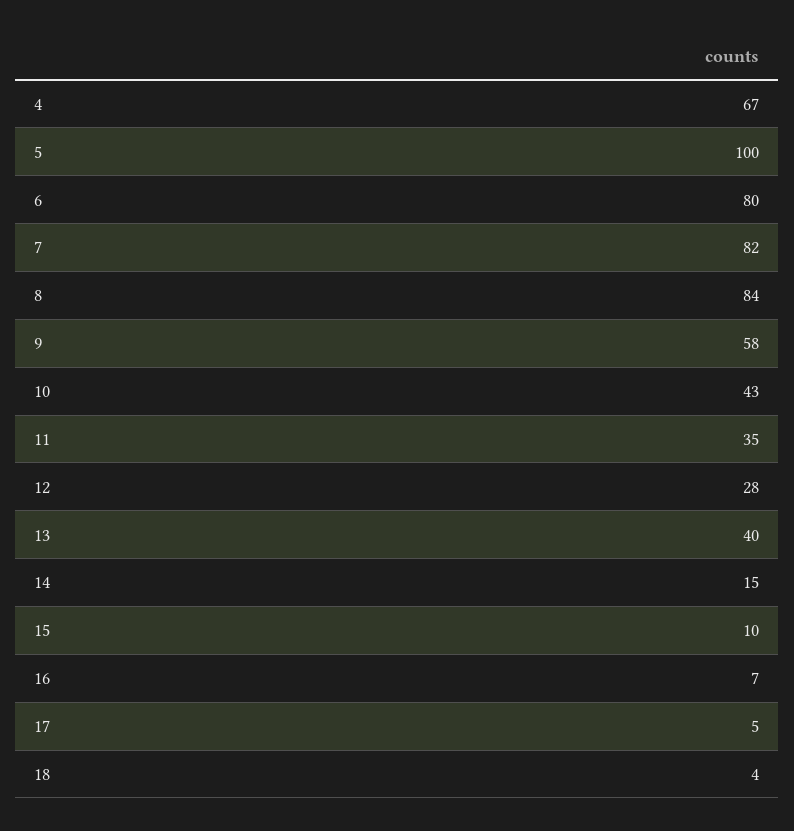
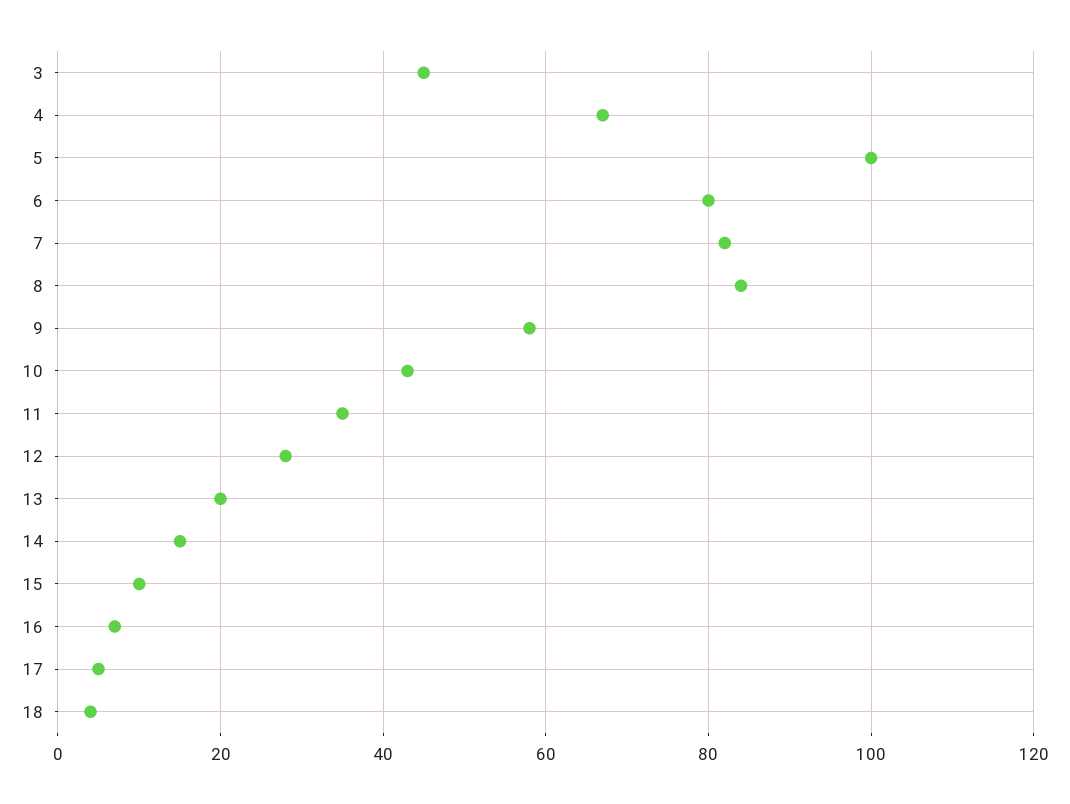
  {
    "4": 67,
    "5": 100,
    "6": 80,
    "7": 82,
    "8": 84,
    "9": 58,
    "10": 43,
    "11": 35,
    "12": 28,
-   "13": 40,
+   "13": 20,
    "14": 15,
    "15": 10,
    "16": 7,
    "17": 5,
-   "18": 4
+   "18": 4,
+   "3": 45
  }

